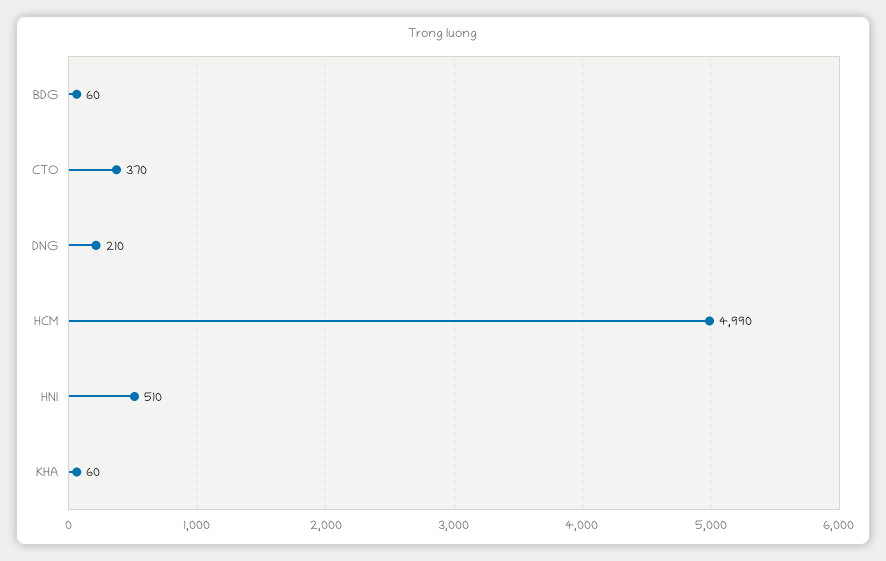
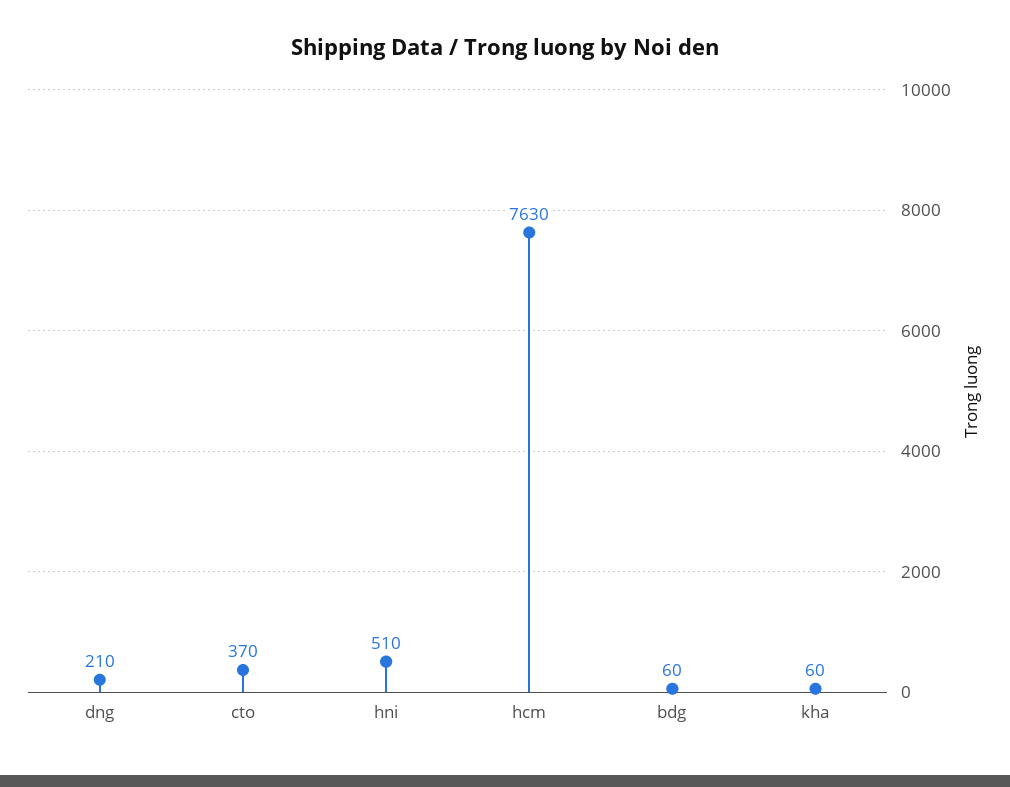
  {
    "BDG": 60,
    "CTO": 370,
    "DNG": 210,
-   "HCM": 4990,
+   "HCM": 7630,
    "HNI": 510,
    "KHA": 60
  }

